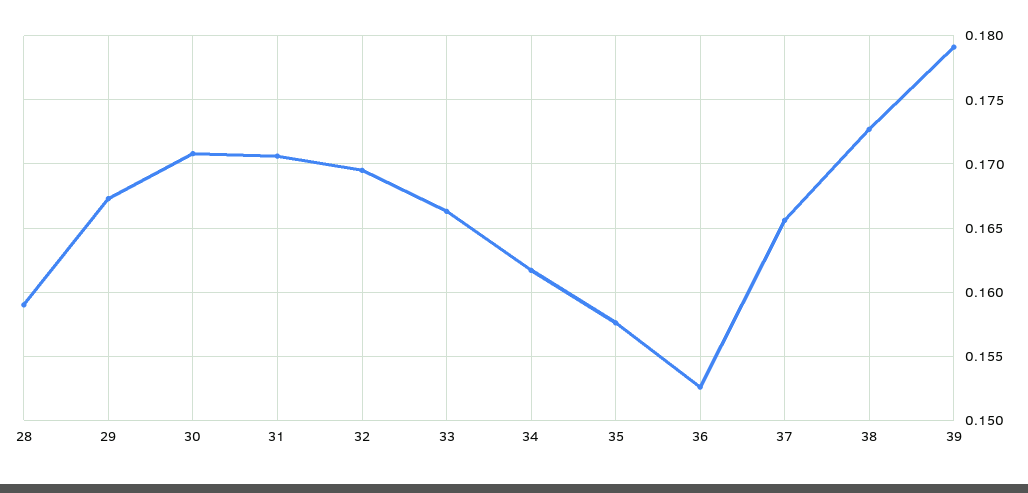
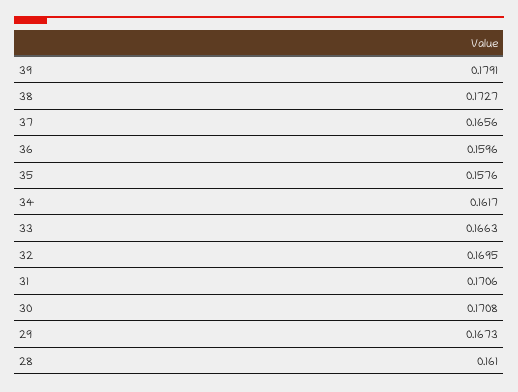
  {
-   "28": 0.159,
+   "28": 0.161,
    "29": 0.1673,
    "30": 0.1708,
    "31": 0.1706,
    "32": 0.1695,
    "33": 0.1663,
    "34": 0.1617,
    "35": 0.1576,
-   "36": 0.1525,
+   "36": 0.1596,
    "37": 0.1656,
    "38": 0.1727,
    "39": 0.1791
  }

